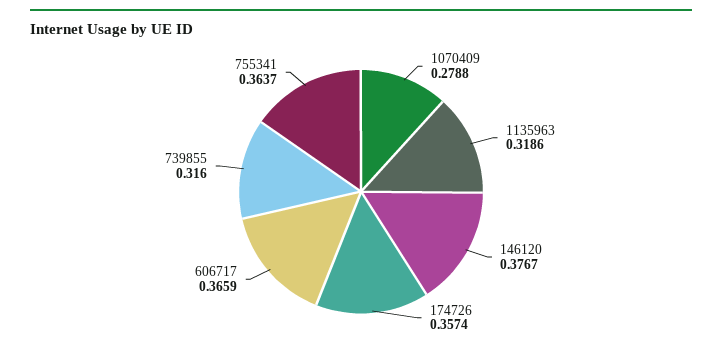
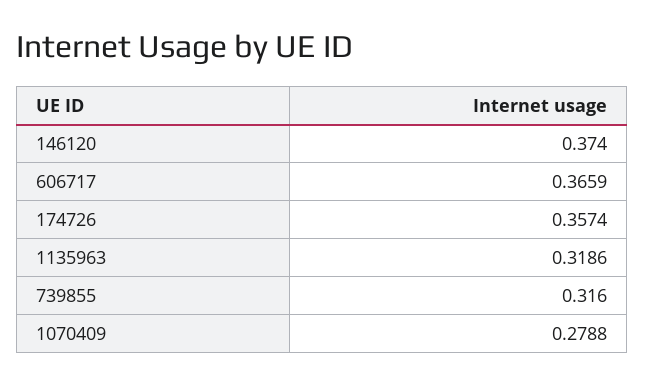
  {
    "1070409": 0.2788,
    "1135963": 0.3186,
-   "146120": 0.3767,
+   "146120": 0.374,
    "174726": 0.3574,
    "606717": 0.3659,
-   "739855": 0.316,
+   "739855": 0.316
-   "755341": 0.3637
  }

